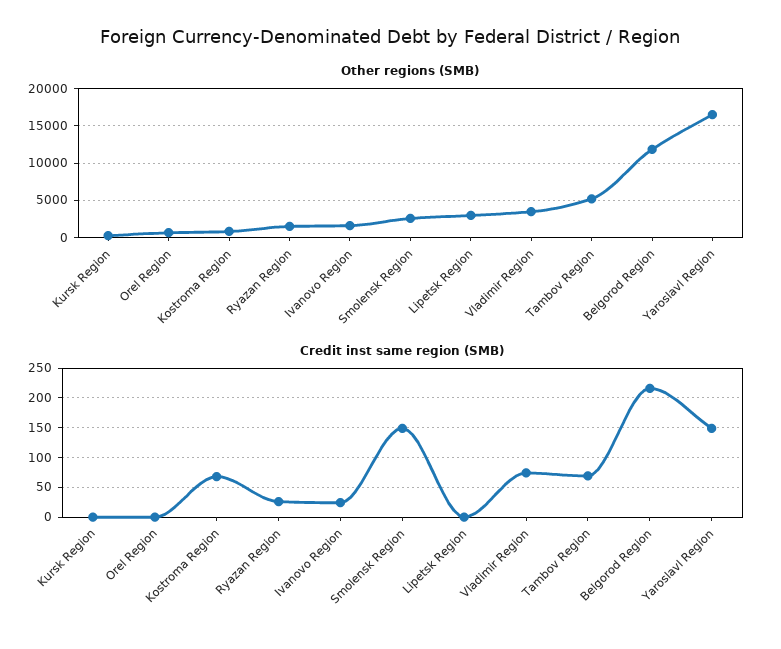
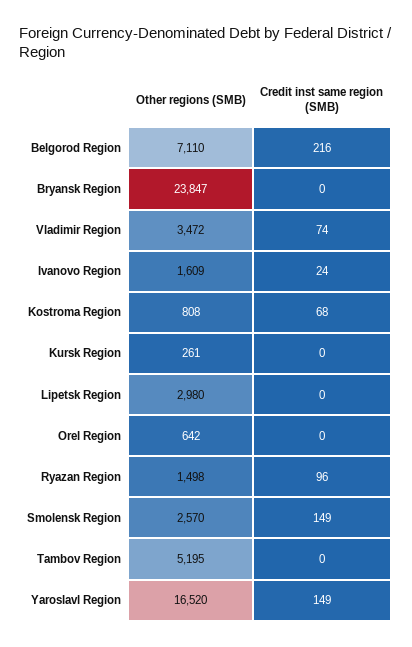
  {
    "Other regions (SMB)": {
      "Kursk Region": 261,
      "Orel Region": 642,
      "Kostroma Region": 808,
      "Ryazan Region": 1498,
      "Ivanovo Region": 1609,
      "Smolensk Region": 2570,
      "Lipetsk Region": 2980,
      "Vladimir Region": 3472,
      "Tambov Region": 5195,
-     "Belgorod Region": 12000,
+     "Belgorod Region": 7110,
-     "Yaroslavl Region": 16520
+     "Yaroslavl Region": 16520,
+     "Bryansk Region": 23847
    },
    "Credit inst same region (SMB)": {
      "Kursk Region": 0,
      "Orel Region": 0,
      "Kostroma Region": 68,
-     "Ryazan Region": 25,
+     "Ryazan Region": 96,
      "Ivanovo Region": 24,
      "Smolensk Region": 149,
      "Lipetsk Region": 0,
      "Vladimir Region": 74,
-     "Tambov Region": 75,
+     "Tambov Region": 0,
      "Belgorod Region": 216,
-     "Yaroslavl Region": 149
+     "Yaroslavl Region": 149,
+     "Bryansk Region": 0
    }
  }

